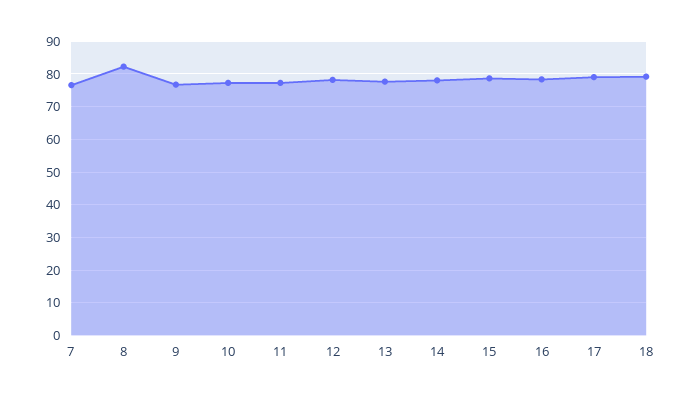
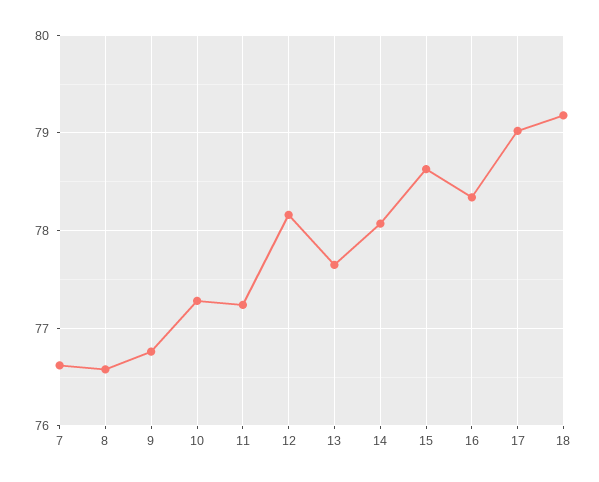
  {
    "7": 76.6,
-   "8": 82,
+   "8": 76.6,
    "9": 76.8,
    "10": 77.3,
    "11": 77.2,
    "12": 78.2,
    "13": 77.7,
    "14": 78.1,
    "15": 78.6,
    "16": 78.3,
    "17": 79,
    "18": 79.2
  }

